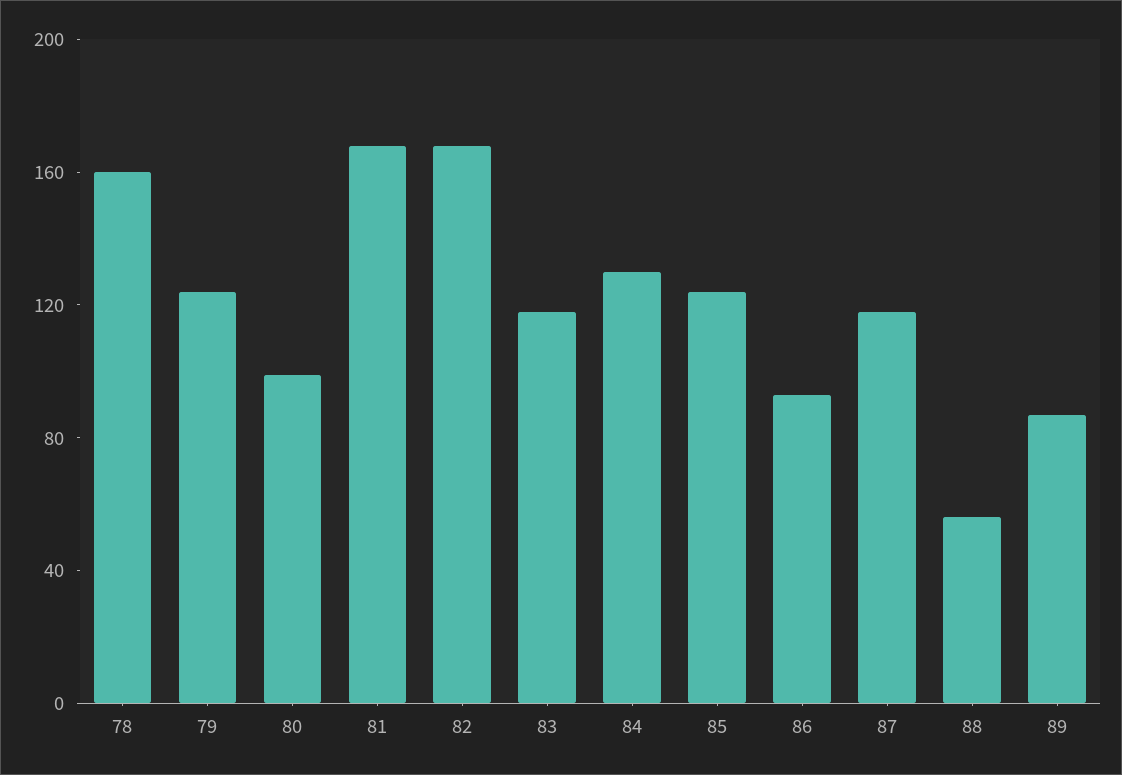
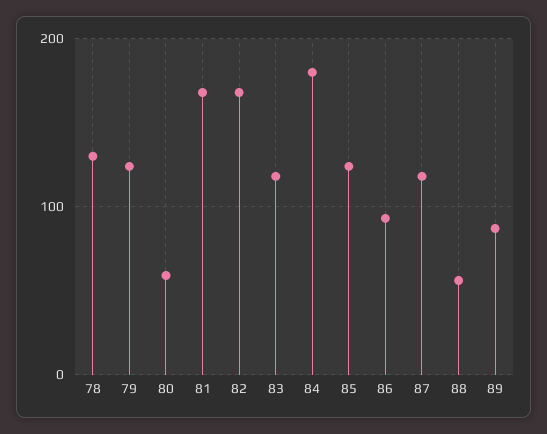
  {
-   "78": 160,
+   "78": 130,
    "79": 120,
-   "80": 100,
+   "80": 60,
    "81": 170,
    "82": 170,
    "83": 120,
-   "84": 130,
+   "84": 180,
    "85": 120,
    "86": 90,
    "87": 120,
    "88": 60,
    "89": 90
  }

